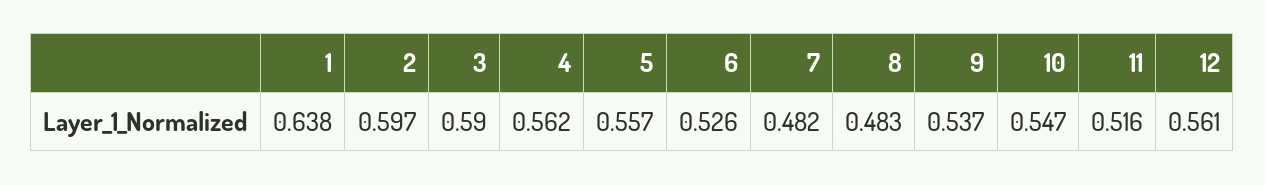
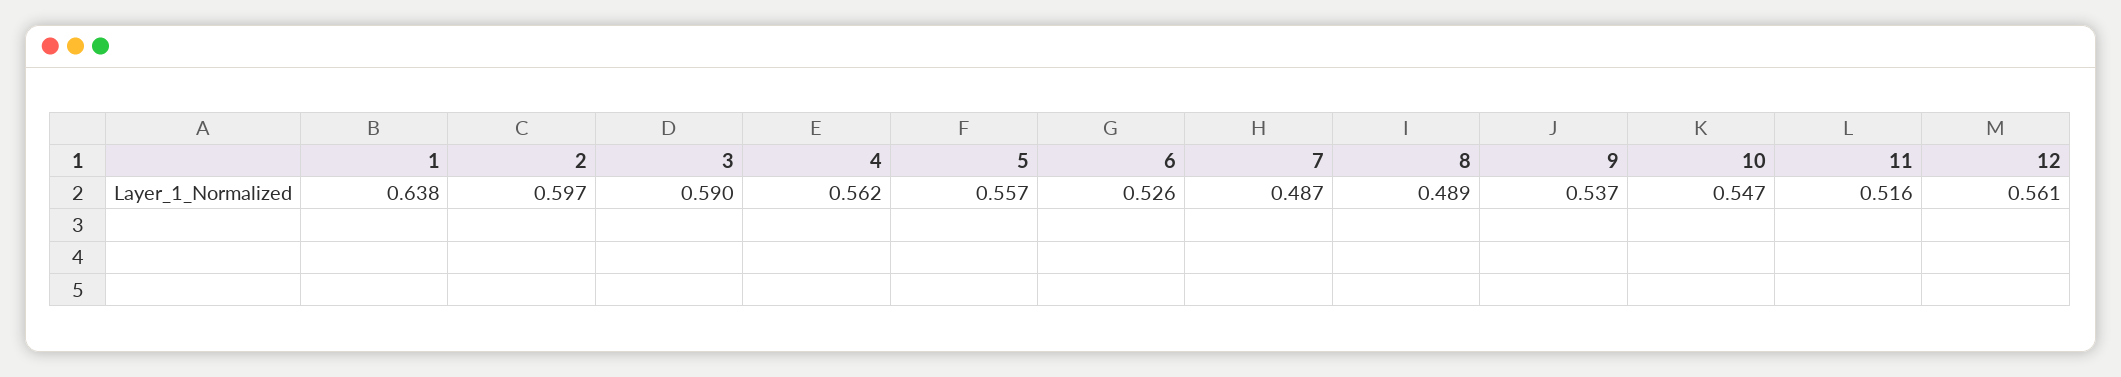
  {
    "1": 0.638,
    "2": 0.597,
    "3": 0.59,
    "4": 0.562,
    "5": 0.557,
    "6": 0.526,
-   "7": 0.482,
+   "7": 0.487,
-   "8": 0.483,
+   "8": 0.489,
    "9": 0.537,
    "10": 0.547,
    "11": 0.516,
    "12": 0.561
  }

